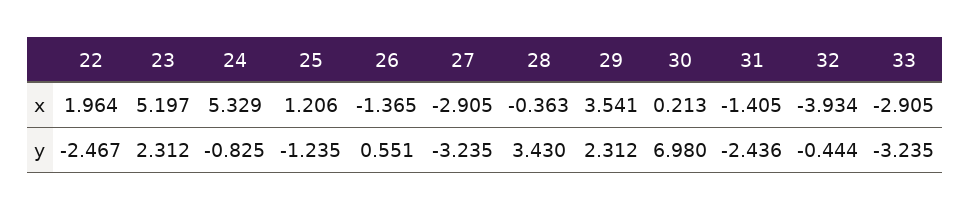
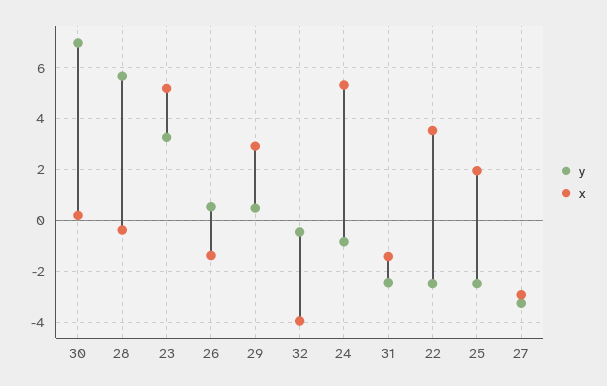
  {
    "x": {
-     "22": 1.964,
+     "22": 3.5,
      "23": 5.197,
      "24": 5.329,
-     "25": 1.206,
+     "25": 2,
      "26": -1.365,
      "27": -2.905,
      "28": -0.363,
-     "29": 3.541,
+     "29": 3,
      "30": 0.213,
      "31": -1.405,
-     "32": -3.934,
+     "32": -3.934
-     "33": -2.905
    },
    "y": {
      "22": -2.467,
-     "23": 2.312,
+     "23": 3.25,
      "24": -0.825,
-     "25": -1.235,
+     "25": -2.5,
      "26": 0.551,
      "27": -3.235,
-     "28": 3.43,
+     "28": 5.75,
-     "29": 2.312,
+     "29": 0.5,
      "30": 6.98,
      "31": -2.436,
-     "32": -0.444,
+     "32": -0.444
-     "33": -3.235
    }
  }

